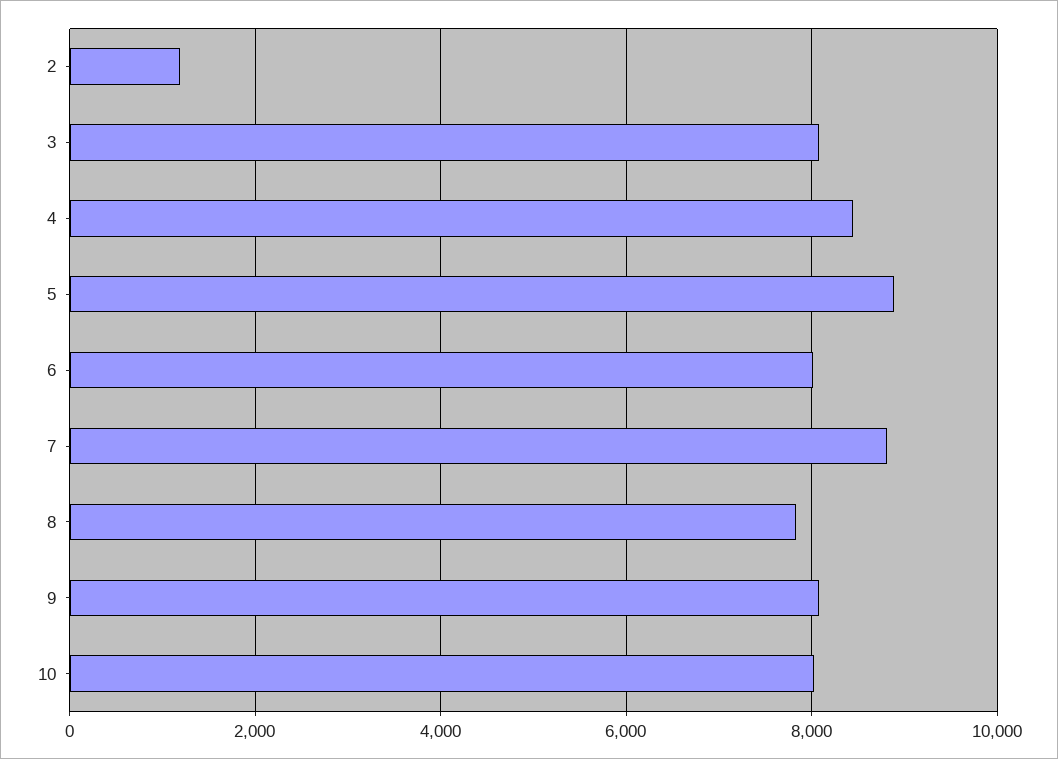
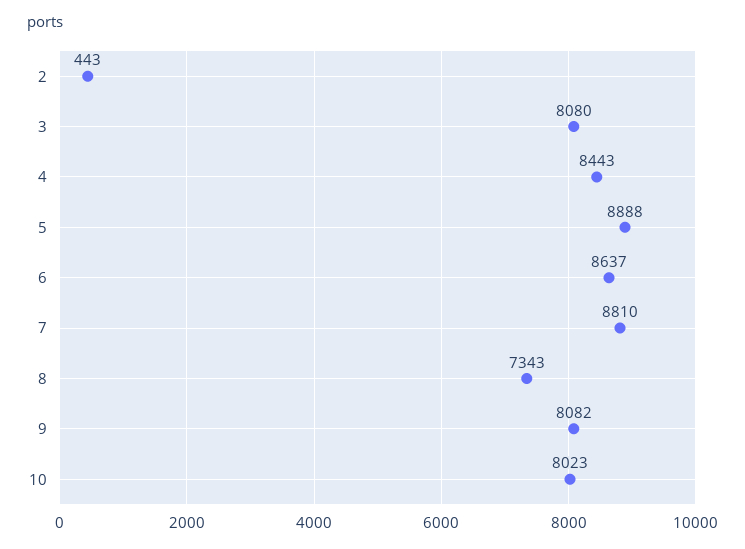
  {
-   "2": 1200,
+   "2": 443,
    "3": 8080,
    "4": 8443,
    "5": 8888,
-   "6": 8000,
+   "6": 8637,
    "7": 8810,
-   "8": 7800,
+   "8": 7343,
    "9": 8082,
    "10": 8023
  }

